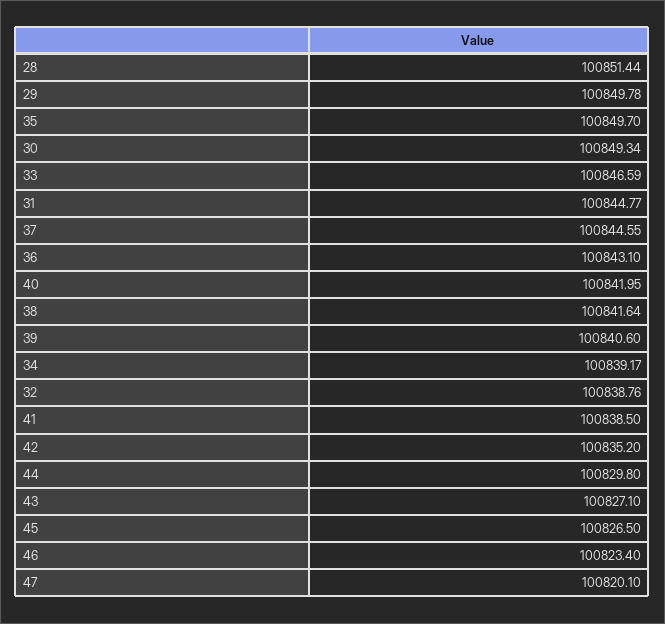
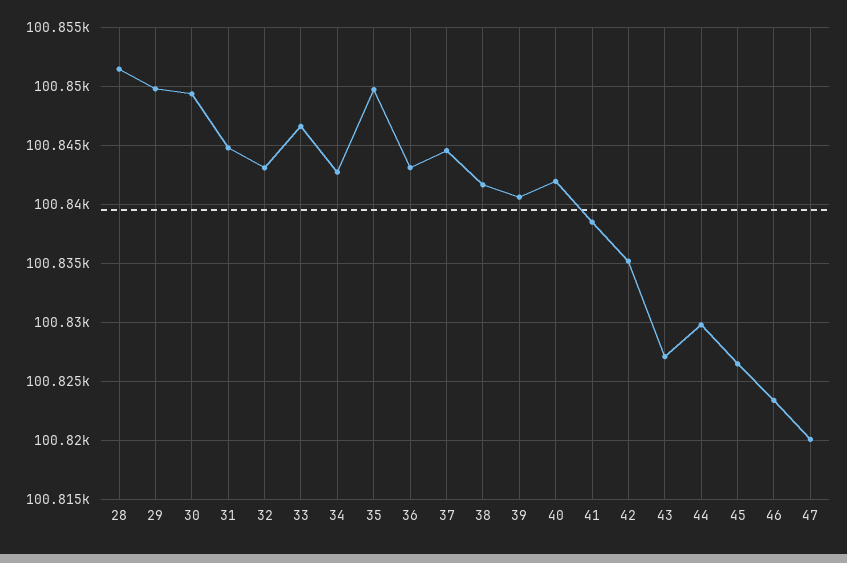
  {
    "28": 100851.44,
    "29": 100849.78,
    "35": 100849.7,
    "30": 100849.34,
    "33": 100846.59,
    "31": 100844.77,
    "37": 100844.55,
    "36": 100843.1,
    "40": 100841.95,
    "38": 100841.64,
    "39": 100840.6,
-   "34": 100839.17,
+   "34": 100843,
-   "32": 100838.76,
+   "32": 100843,
    "41": 100838.5,
    "42": 100835.2,
    "44": 100829.8,
    "43": 100827.1,
    "45": 100826.5,
    "46": 100823.4,
    "47": 100820.1
  }

